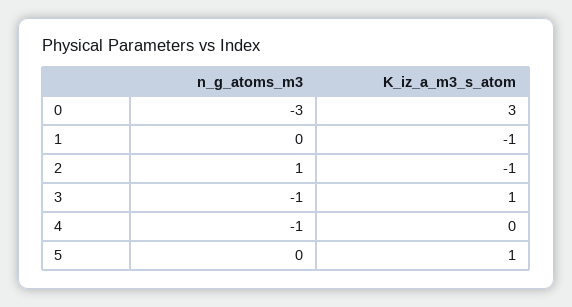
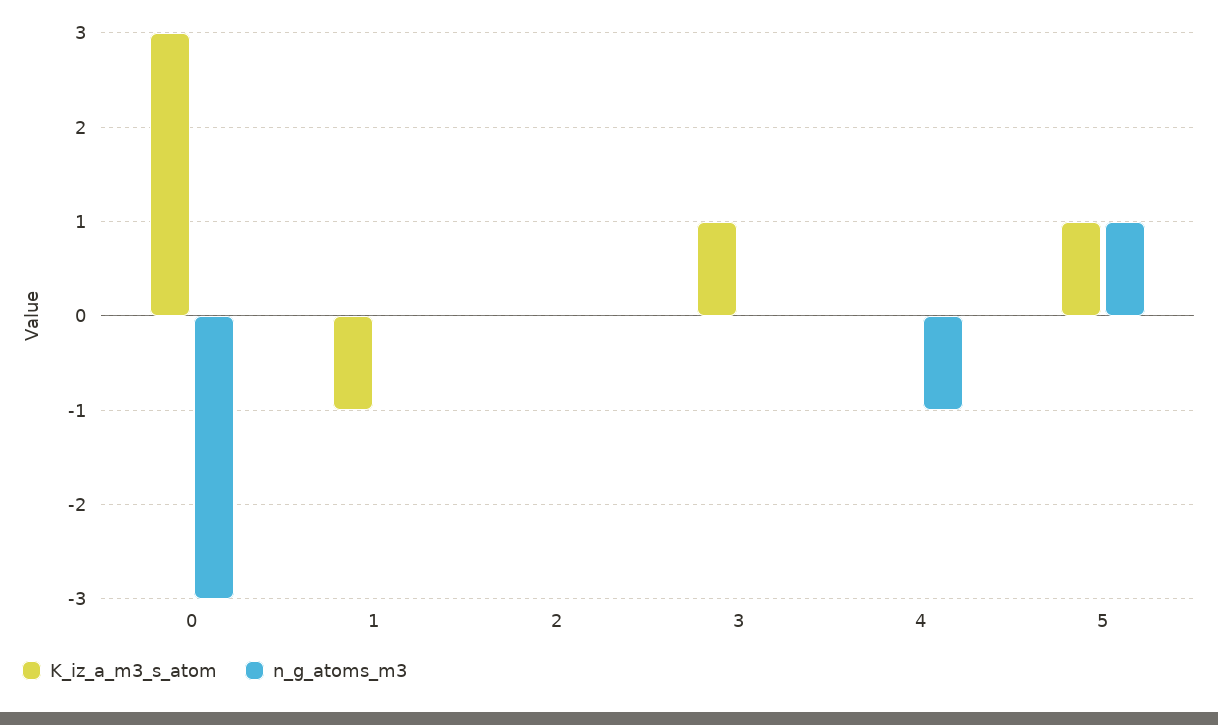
  {
    "n_g_atoms_m3": {
      "0": -3,
      "1": 0,
-     "2": 1,
+     "2": 0,
-     "3": -1,
+     "3": 0,
      "4": -1,
-     "5": 0
+     "5": 1
    },
    "K_iz_a_m3_s_atom": {
      "0": 3,
      "1": -1,
-     "2": -1,
+     "2": 0,
      "3": 1,
      "4": 0,
      "5": 1
    }
  }

